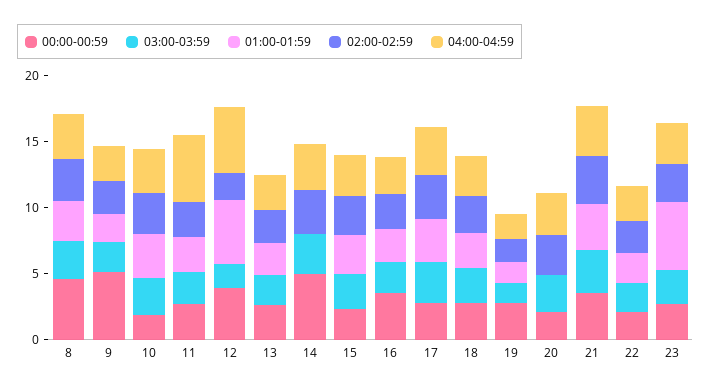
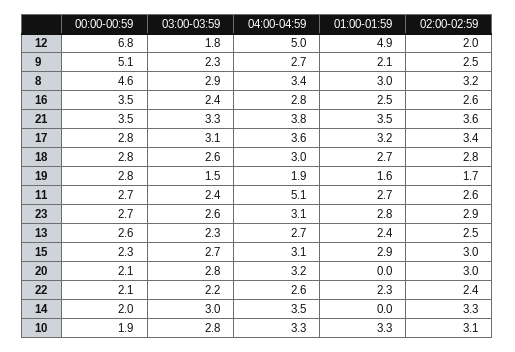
  {
    "00:00-00:59": {
      "8": 4.6,
      "9": 5.1,
      "10": 1.9,
      "11": 2.7,
-     "12": 4,
+     "12": 6.8,
      "13": 2.6,
-     "14": 5,
+     "14": 2,
      "15": 2.3,
      "16": 3.5,
      "17": 2.8,
      "18": 2.8,
      "19": 2.8,
      "20": 2.1,
      "21": 3.5,
      "22": 2.1,
      "23": 2.7
    },
    "03:00-03:59": {
      "8": 2.9,
      "9": 2.3,
      "10": 2.8,
      "11": 2.4,
      "12": 1.8,
      "13": 2.3,
      "14": 3,
      "15": 2.7,
      "16": 2.4,
      "17": 3.1,
      "18": 2.6,
      "19": 1.5,
      "20": 2.8,
      "21": 3.3,
      "22": 2.2,
      "23": 2.6
    },
    "01:00-01:59": {
      "8": 3,
      "9": 2.1,
      "10": 3.3,
      "11": 2.7,
      "12": 4.9,
      "13": 2.4,
      "14": 0,
      "15": 2.9,
      "16": 2.5,
      "17": 3.2,
      "18": 2.7,
      "19": 1.6,
      "20": 0,
      "21": 3.5,
      "22": 2.3,
-     "23": 5
+     "23": 2.8
    },
    "02:00-02:59": {
      "8": 3.2,
      "9": 2.5,
      "10": 3.1,
      "11": 2.6,
      "12": 2,
      "13": 2.5,
      "14": 3.3,
      "15": 3,
      "16": 2.6,
      "17": 3.4,
      "18": 2.8,
      "19": 1.7,
      "20": 3,
      "21": 3.6,
      "22": 2.4,
      "23": 2.9
    },
    "04:00-04:59": {
      "8": 3.4,
      "9": 2.7,
      "10": 3.3,
      "11": 5.1,
      "12": 5,
      "13": 2.7,
      "14": 3.5,
      "15": 3.1,
      "16": 2.8,
      "17": 3.6,
      "18": 3,
      "19": 1.9,
      "20": 3.2,
      "21": 3.8,
      "22": 2.6,
      "23": 3.1
    }
  }

